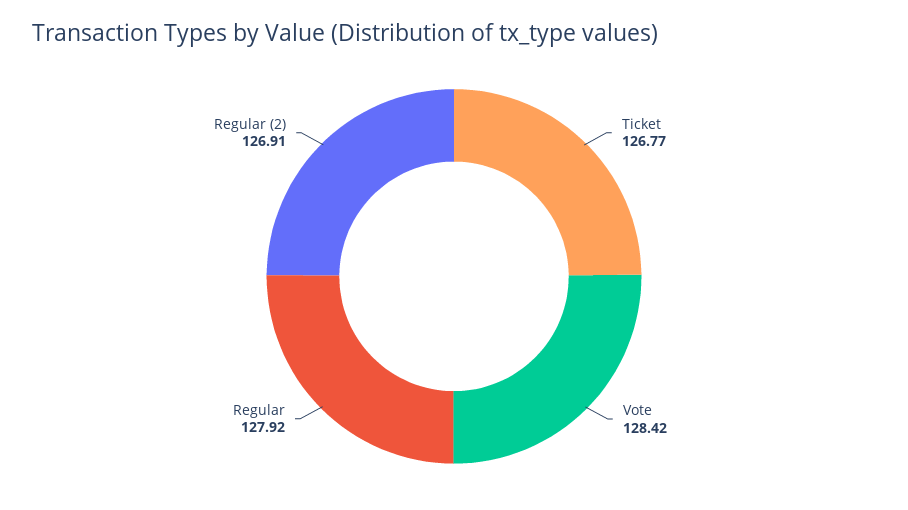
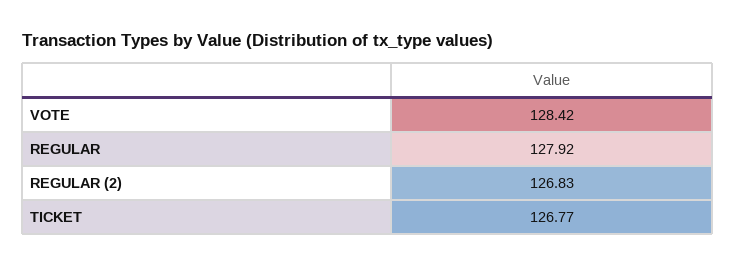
  {
    "Ticket": 126.77,
    "Vote": 128.42,
    "Regular": 127.92,
-   "Regular (2)": 126.91
+   "Regular (2)": 126.83
  }

